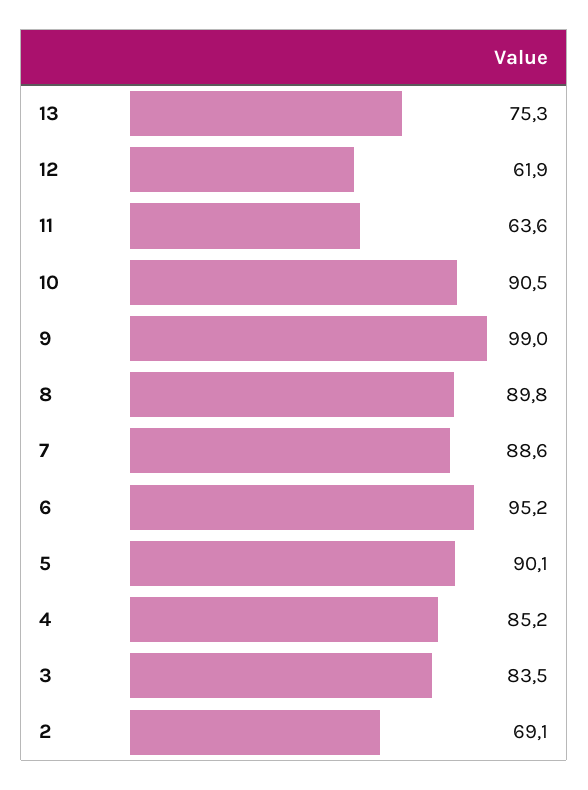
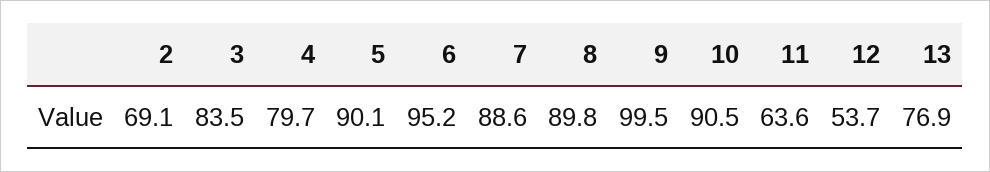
  {
-   "13": 75.3,
+   "13": 76.9,
-   "12": 61.9,
+   "12": 53.7,
    "11": 63.6,
    "10": 90.5,
-   "9": 99,
+   "9": 99.5,
    "8": 89.8,
    "7": 88.6,
    "6": 95.2,
    "5": 90.1,
-   "4": 85.2,
+   "4": 79.7,
    "3": 83.5,
    "2": 69.1
  }

